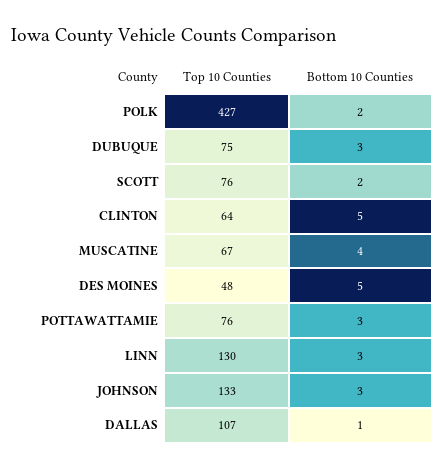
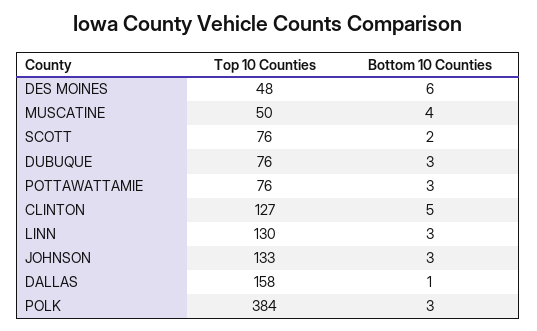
  {
    "Top 10 Counties": {
-     "POLK": 427,
+     "POLK": 384,
-     "DUBUQUE": 75,
+     "DUBUQUE": 76,
      "SCOTT": 76,
-     "CLINTON": 64,
+     "CLINTON": 127,
-     "MUSCATINE": 67,
+     "MUSCATINE": 50,
      "DES MOINES": 48,
      "POTTAWATTAMIE": 76,
      "LINN": 130,
      "JOHNSON": 133,
-     "DALLAS": 107
+     "DALLAS": 158
    },
    "Bottom 10 Counties": {
-     "POLK": 2,
+     "POLK": 3,
      "DUBUQUE": 3,
      "SCOTT": 2,
      "CLINTON": 5,
      "MUSCATINE": 4,
-     "DES MOINES": 5,
+     "DES MOINES": 6,
      "POTTAWATTAMIE": 3,
      "LINN": 3,
      "JOHNSON": 3,
      "DALLAS": 1
    }
  }

